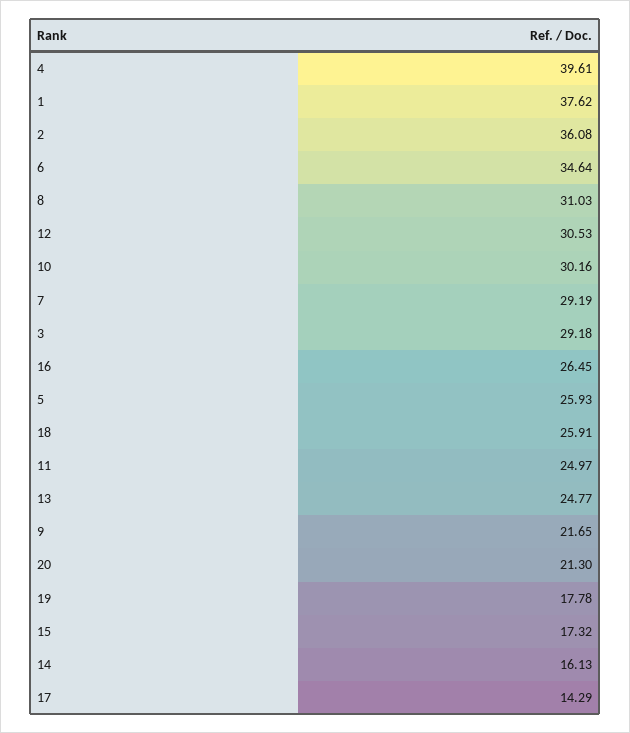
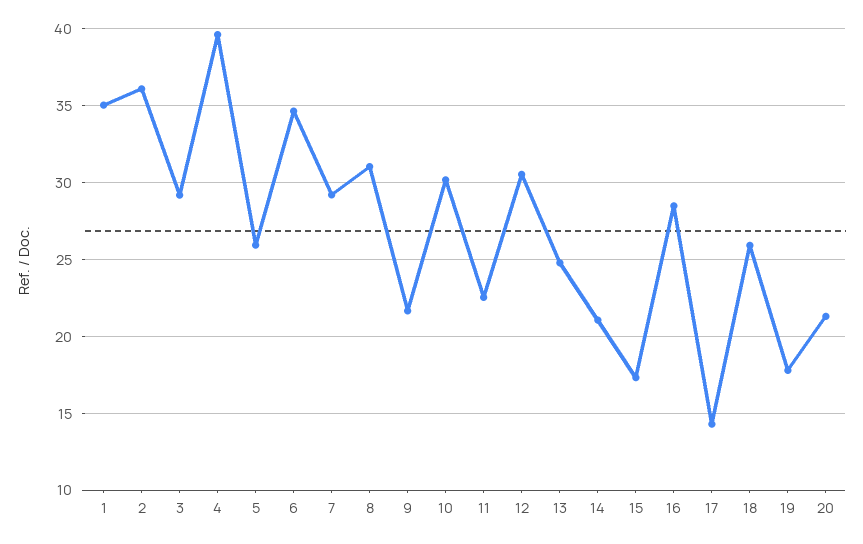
  {
    "4": 39.61,
-   "1": 37.62,
+   "1": 35,
    "2": 36.08,
    "6": 34.64,
    "8": 31.03,
    "12": 30.53,
    "10": 30.16,
    "7": 29.19,
    "3": 29.18,
-   "16": 26.45,
+   "16": 28.5,
    "5": 25.93,
    "18": 25.91,
-   "11": 24.97,
+   "11": 22.5,
    "13": 24.77,
    "9": 21.65,
    "20": 21.3,
    "19": 17.78,
    "15": 17.32,
-   "14": 16.13,
+   "14": 21,
    "17": 14.29
  }

